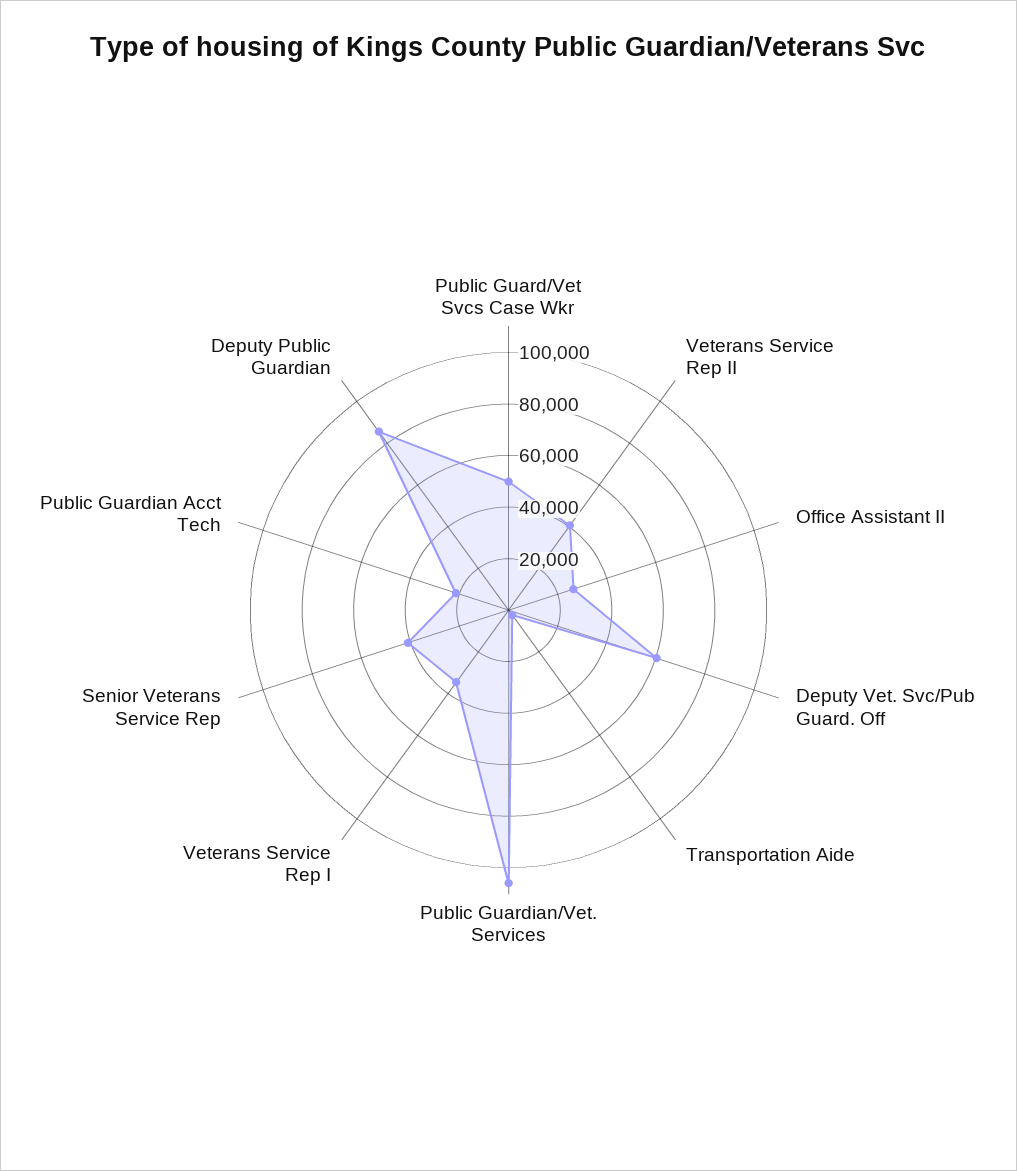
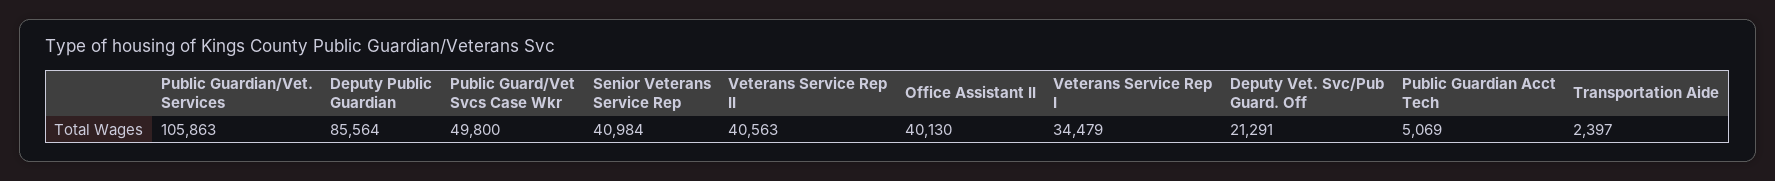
  {
    "Public Guard/Vet Svcs Case Wkr": 49800,
    "Veterans Service Rep II": 40563,
-   "Office Assistant II": 25000,
+   "Office Assistant II": 40130,
-   "Deputy Vet. Svc/Pub Guard. Off": 60000,
+   "Deputy Vet. Svc/Pub Guard. Off": 21291,
    "Transportation Aide": 2397,
    "Public Guardian/Vet. Services": 105863,
    "Veterans Service Rep I": 34479,
    "Senior Veterans Service Rep": 40984,
-   "Public Guardian Acct Tech": 20000,
+   "Public Guardian Acct Tech": 5069,
    "Deputy Public Guardian": 85564
  }

